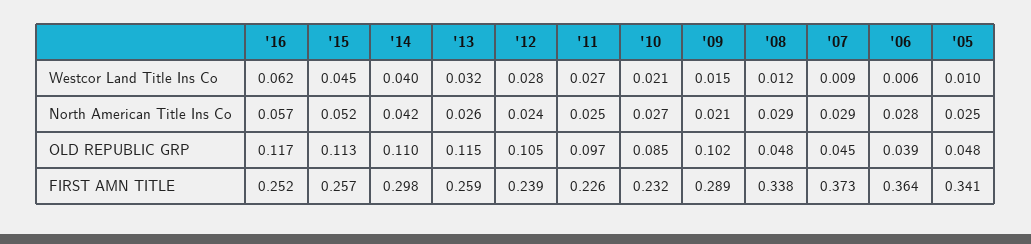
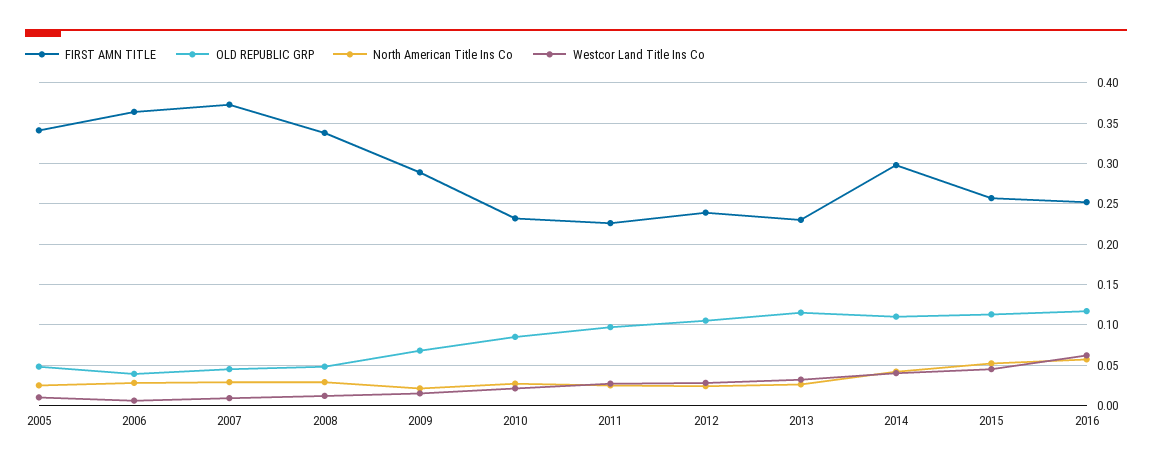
  {
    "Westcor Land Title Ins Co": {
      "'16": 0.062,
      "'15": 0.045,
      "'14": 0.04,
      "'13": 0.032,
      "'12": 0.028,
      "'11": 0.027,
      "'10": 0.021,
      "'09": 0.015,
      "'08": 0.012,
      "'07": 0.009,
      "'06": 0.006,
      "'05": 0.01
    },
    "North American Title Ins Co": {
      "'16": 0.057,
      "'15": 0.052,
      "'14": 0.042,
      "'13": 0.026,
      "'12": 0.024,
      "'11": 0.025,
      "'10": 0.027,
      "'09": 0.021,
      "'08": 0.029,
      "'07": 0.029,
      "'06": 0.028,
      "'05": 0.025
    },
    "OLD REPUBLIC GRP": {
      "'16": 0.117,
      "'15": 0.113,
      "'14": 0.11,
      "'13": 0.115,
      "'12": 0.105,
      "'11": 0.097,
      "'10": 0.085,
-     "'09": 0.102,
+     "'09": 0.07,
      "'08": 0.048,
      "'07": 0.045,
      "'06": 0.039,
      "'05": 0.048
    },
    "FIRST AMN TITLE": {
      "'16": 0.252,
      "'15": 0.257,
      "'14": 0.298,
-     "'13": 0.259,
+     "'13": 0.23,
      "'12": 0.239,
      "'11": 0.226,
      "'10": 0.232,
      "'09": 0.289,
      "'08": 0.338,
      "'07": 0.373,
      "'06": 0.364,
      "'05": 0.341
    }
  }

